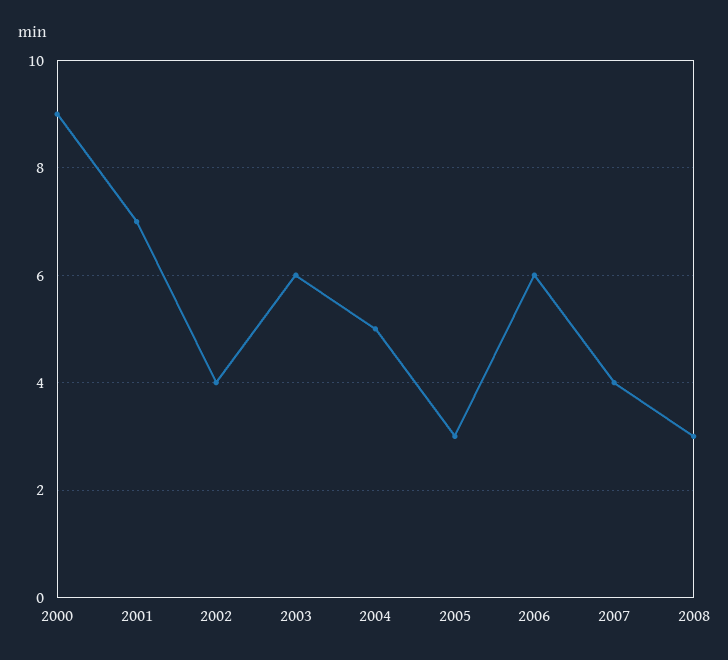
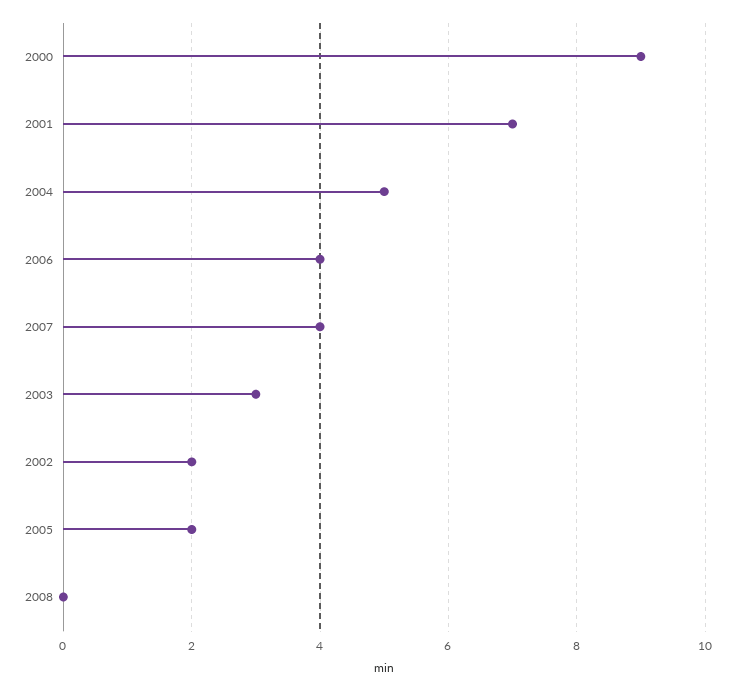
  {
    "2000": 9,
    "2001": 7,
-   "2002": 4,
+   "2002": 2,
-   "2003": 6,
+   "2003": 3,
    "2004": 5,
-   "2005": 3,
+   "2005": 2,
-   "2006": 6,
+   "2006": 4,
    "2007": 4,
-   "2008": 3
+   "2008": 0
  }

